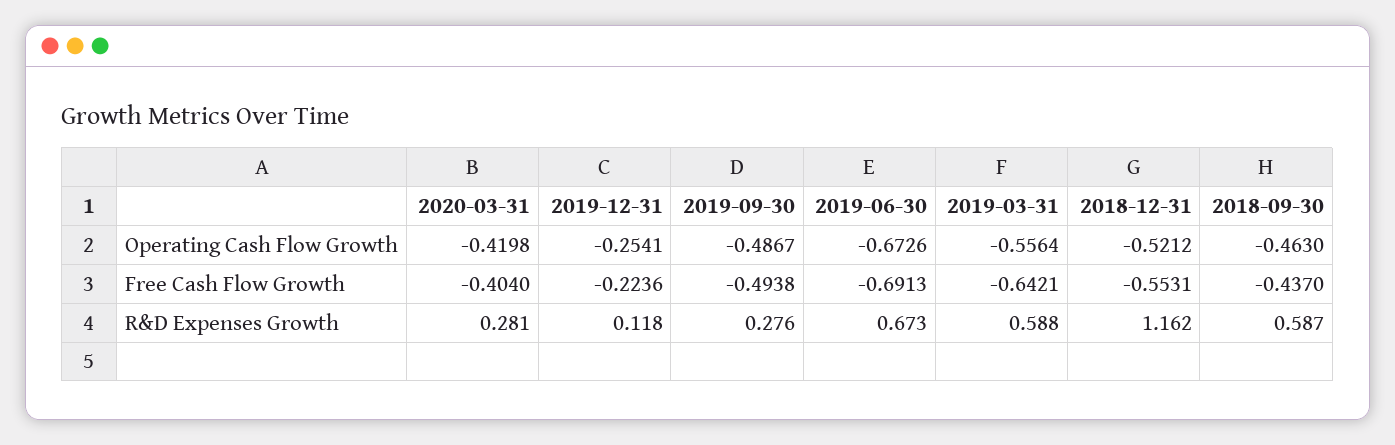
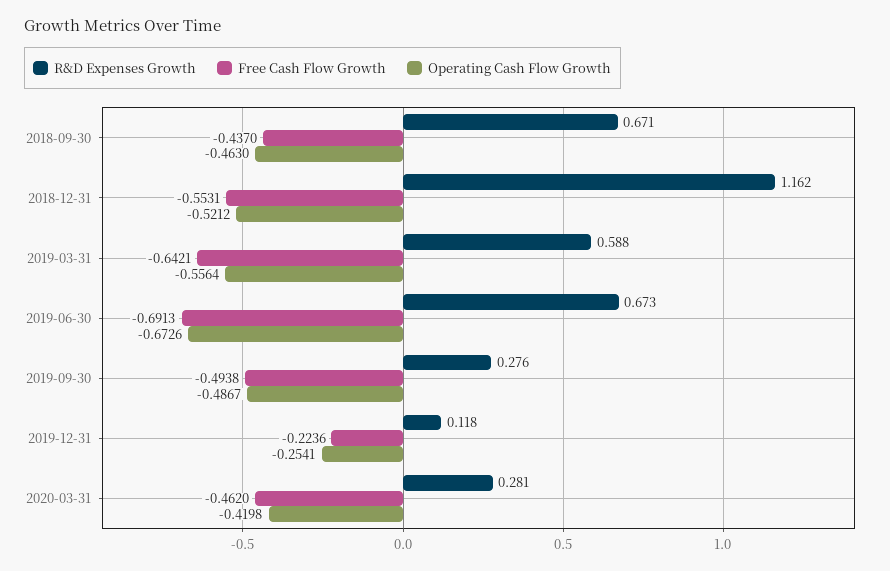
  {
    "Operating Cash Flow Growth": {
      "2020-03-31": -0.4198,
      "2019-12-31": -0.2541,
      "2019-09-30": -0.4867,
      "2019-06-30": -0.6726,
      "2019-03-31": -0.5564,
      "2018-12-31": -0.5212,
      "2018-09-30": -0.463
    },
    "Free Cash Flow Growth": {
-     "2020-03-31": -0.404,
+     "2020-03-31": -0.462,
      "2019-12-31": -0.2236,
      "2019-09-30": -0.4938,
      "2019-06-30": -0.6913,
      "2019-03-31": -0.6421,
      "2018-12-31": -0.5531,
      "2018-09-30": -0.437
    },
    "R&D Expenses Growth": {
      "2020-03-31": 0.281,
      "2019-12-31": 0.118,
      "2019-09-30": 0.276,
      "2019-06-30": 0.673,
      "2019-03-31": 0.588,
      "2018-12-31": 1.162,
-     "2018-09-30": 0.587
+     "2018-09-30": 0.671
    }
  }

